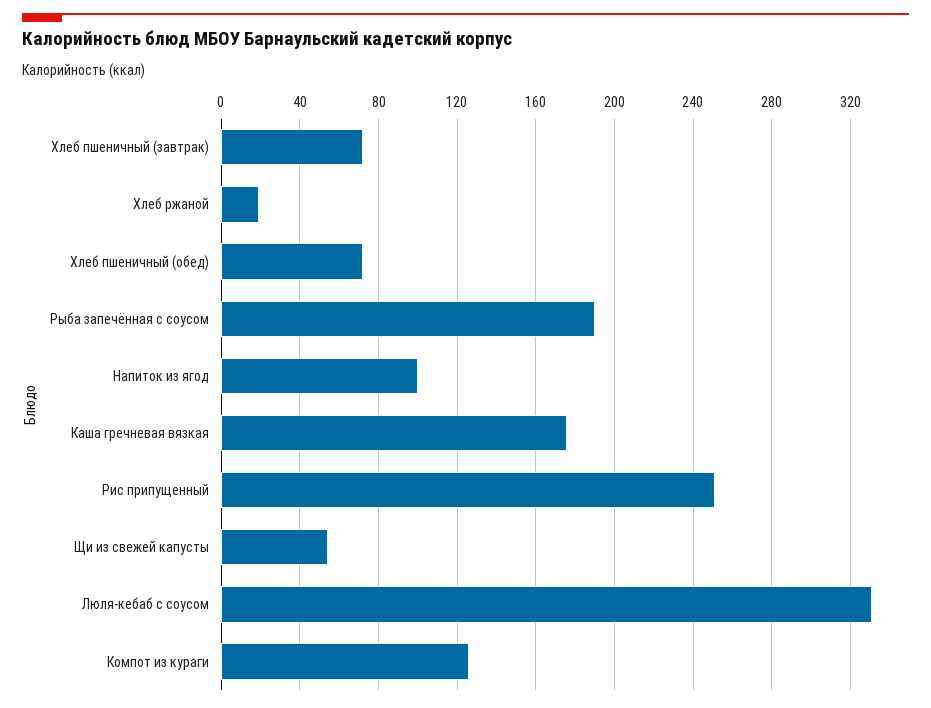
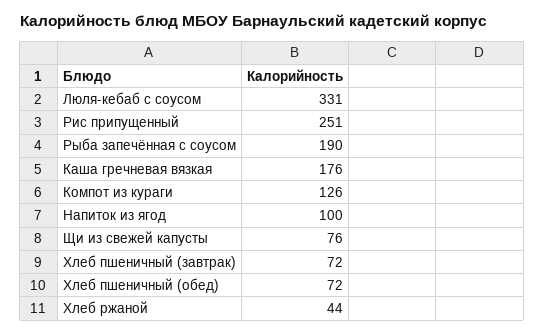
  {
    "Хлеб пшеничный (завтрак)": 72,
-   "Хлеб ржаной": 20,
+   "Хлеб ржаной": 44,
    "Хлеб пшеничный (обед)": 72,
    "Рыба запечённая с соусом": 190,
    "Напиток из ягод": 100,
    "Каша гречневая вязкая": 176,
    "Рис припущенный": 251,
-   "Щи из свежей капусты": 55,
+   "Щи из свежей капусты": 76,
    "Люля-кебаб с соусом": 331,
    "Компот из кураги": 126
  }

